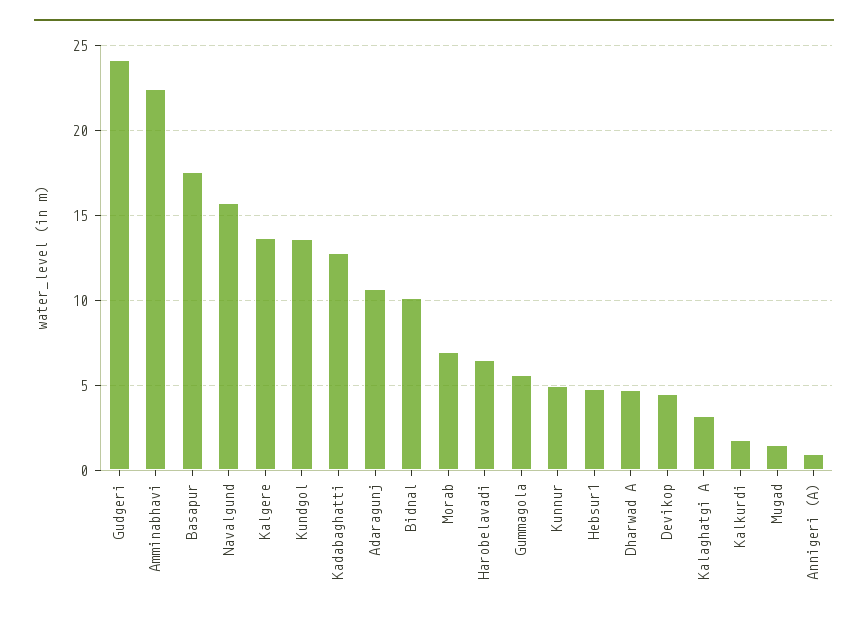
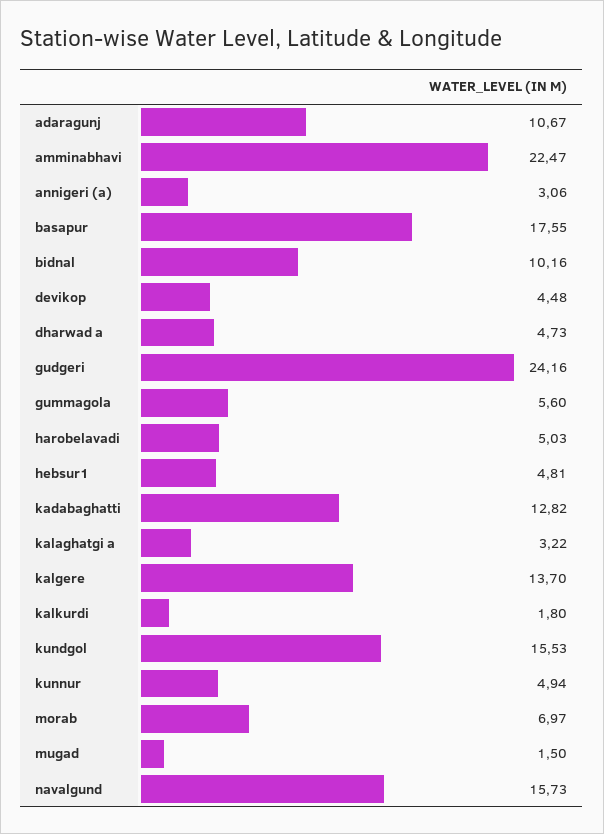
  {
    "Gudgeri": 24.16,
    "Amminabhavi": 22.47,
    "Basapur": 17.55,
    "Navalgund": 15.73,
    "Kalgere": 13.7,
-   "Kundgol": 13.5,
+   "Kundgol": 15.53,
    "Kadabaghatti": 12.82,
    "Adaragunj": 10.67,
    "Bidnal": 10.16,
    "Morab": 6.97,
-   "Harobelavadi": 6.5,
+   "Harobelavadi": 5.03,
    "Gummagola": 5.6,
    "Kunnur": 4.94,
    "Hebsur1": 4.81,
    "Dharwad A": 4.73,
    "Devikop": 4.48,
    "Kalaghatgi A": 3.22,
    "Kalkurdi": 1.8,
    "Mugad": 1.5,
-   "Annigeri (A)": 1
+   "Annigeri (A)": 3.06
  }

